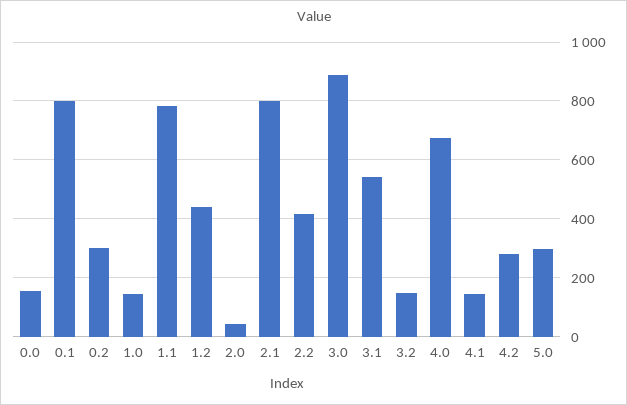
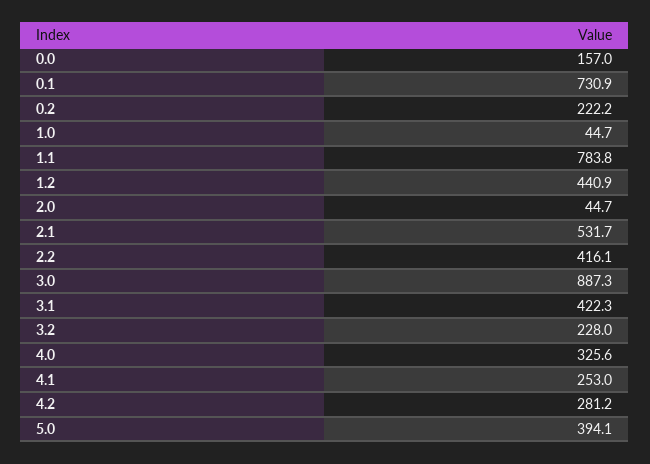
  {
    "0.0": 157,
-   "0.1": 800,
+   "0.1": 730.9,
-   "0.2": 300,
+   "0.2": 222.2,
-   "1.0": 150,
+   "1.0": 44.7,
    "1.1": 783.8,
    "1.2": 440.9,
    "2.0": 44.7,
-   "2.1": 800,
+   "2.1": 531.7,
    "2.2": 416.1,
    "3.0": 887.3,
-   "3.1": 550,
+   "3.1": 422.3,
-   "3.2": 150,
+   "3.2": 228,
-   "4.0": 675,
+   "4.0": 325.6,
-   "4.1": 150,
+   "4.1": 253,
    "4.2": 281.2,
-   "5.0": 300
+   "5.0": 394.1
  }

